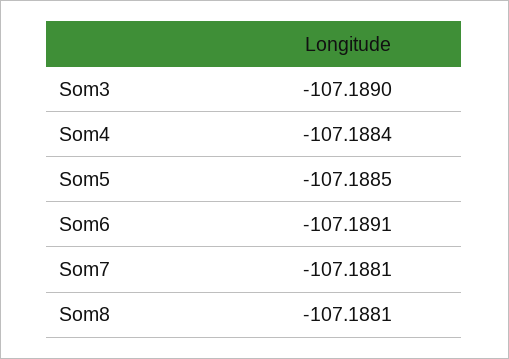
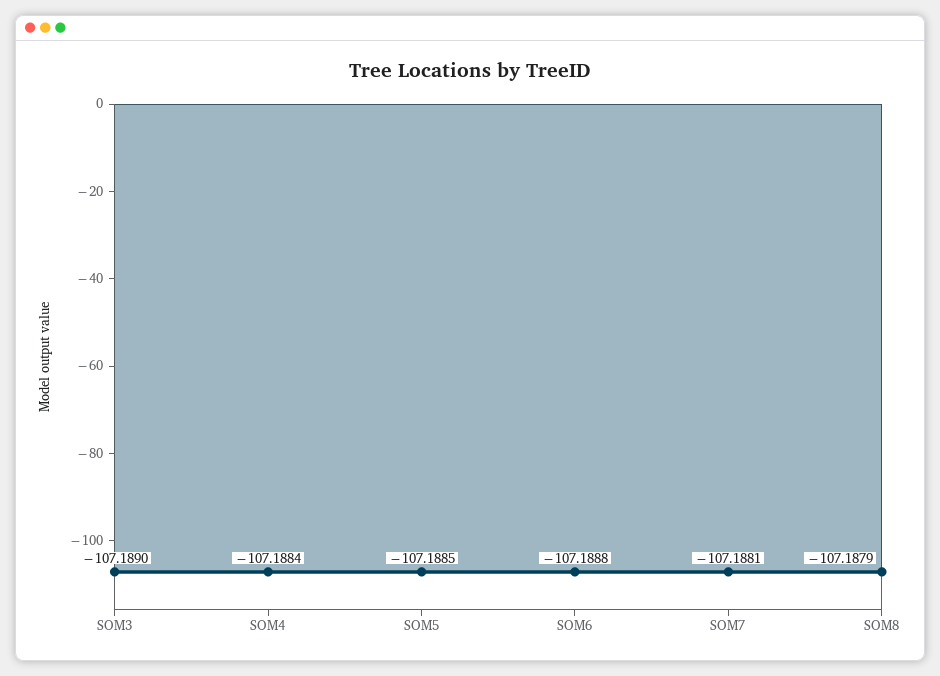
  {
    "Som3": -107.189,
    "Som4": -107.1884,
    "Som5": -107.1885,
-   "Som6": -107.1891,
+   "Som6": -107.1888,
    "Som7": -107.1881,
-   "Som8": -107.1881
+   "Som8": -107.1879
  }

